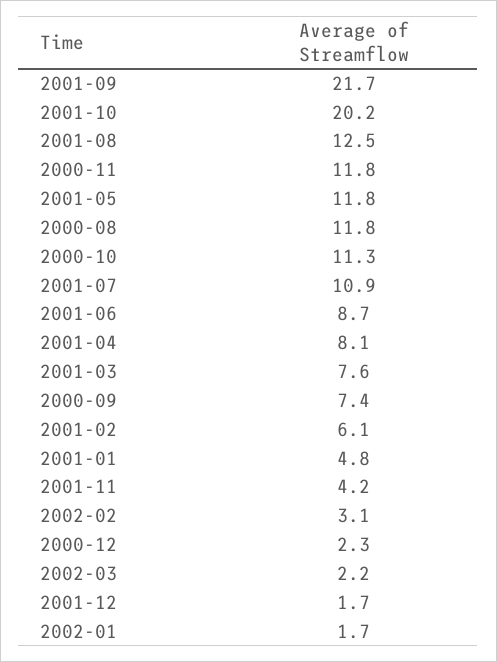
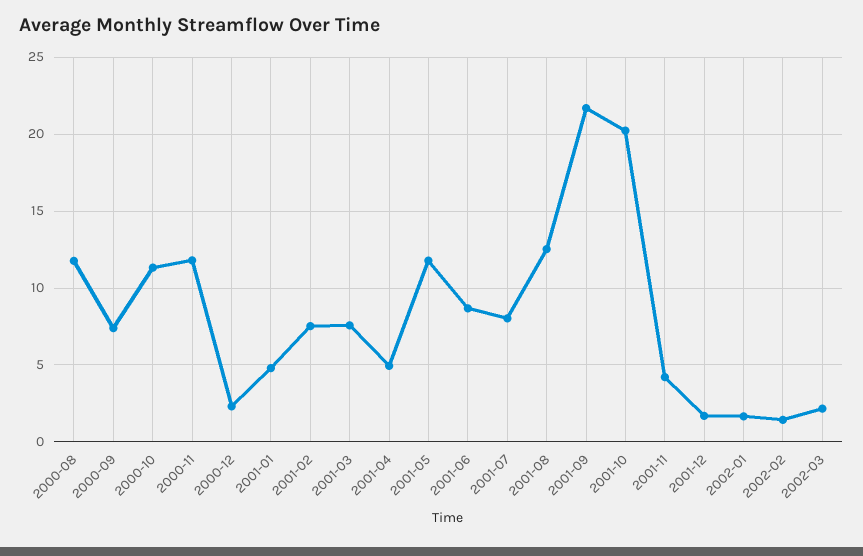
  {
    "2001-09": 21.7,
    "2001-10": 20.2,
    "2001-08": 12.5,
    "2000-11": 11.8,
    "2001-05": 11.8,
    "2000-08": 11.8,
    "2000-10": 11.3,
-   "2001-07": 10.9,
+   "2001-07": 8,
    "2001-06": 8.7,
-   "2001-04": 8.1,
+   "2001-04": 5,
    "2001-03": 7.6,
    "2000-09": 7.4,
-   "2001-02": 6.1,
+   "2001-02": 7.5,
    "2001-01": 4.8,
    "2001-11": 4.2,
-   "2002-02": 3.1,
+   "2002-02": 1.5,
    "2000-12": 2.3,
    "2002-03": 2.2,
    "2001-12": 1.7,
    "2002-01": 1.7
  }

